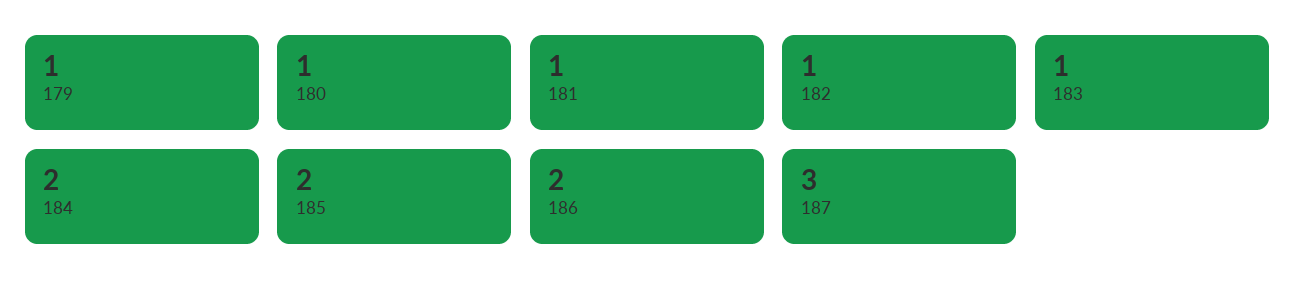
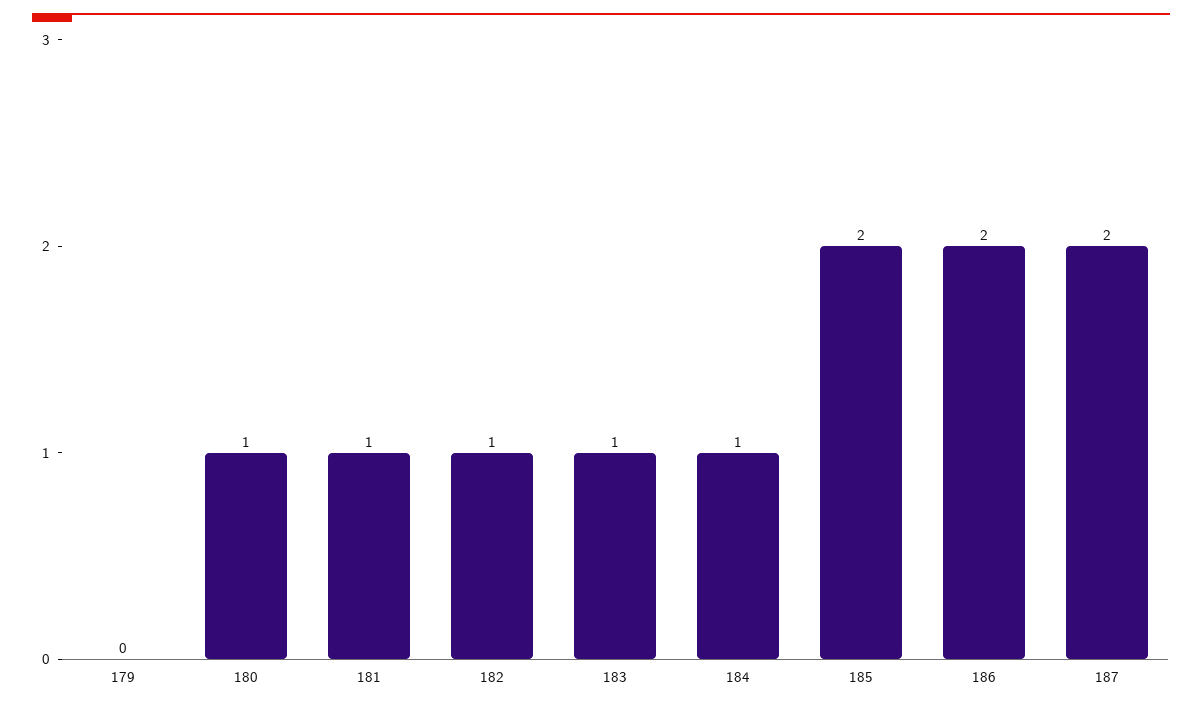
  {
-   "179": 1,
+   "179": 0,
    "180": 1,
    "181": 1,
    "182": 1,
    "183": 1,
-   "184": 2,
+   "184": 1,
    "185": 2,
    "186": 2,
-   "187": 3
+   "187": 2
  }

